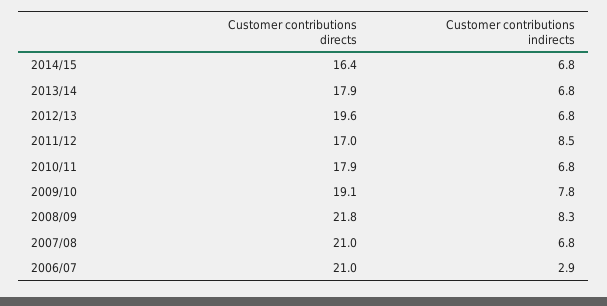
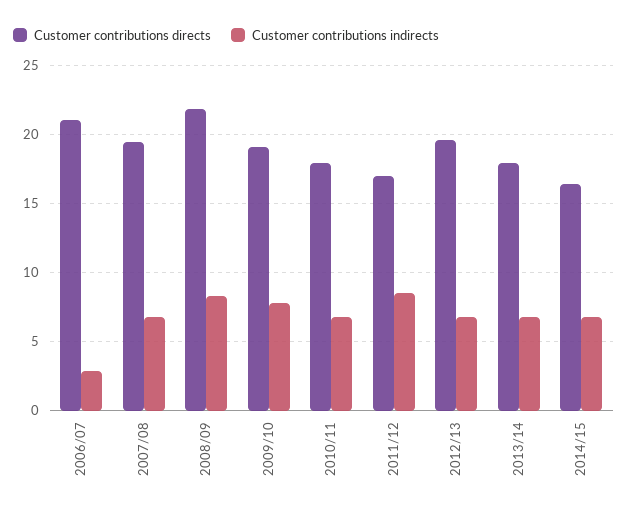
  {
    "Customer contributions directs": {
      "2014/15": 16.4,
      "2013/14": 17.9,
      "2012/13": 19.6,
      "2011/12": 17,
      "2010/11": 17.9,
      "2009/10": 19.1,
      "2008/09": 21.8,
-     "2007/08": 21,
+     "2007/08": 19.5,
      "2006/07": 21
    },
    "Customer contributions indirects": {
      "2014/15": 6.8,
      "2013/14": 6.8,
      "2012/13": 6.8,
      "2011/12": 8.5,
      "2010/11": 6.8,
      "2009/10": 7.8,
      "2008/09": 8.3,
      "2007/08": 6.8,
      "2006/07": 2.9
    }
  }

